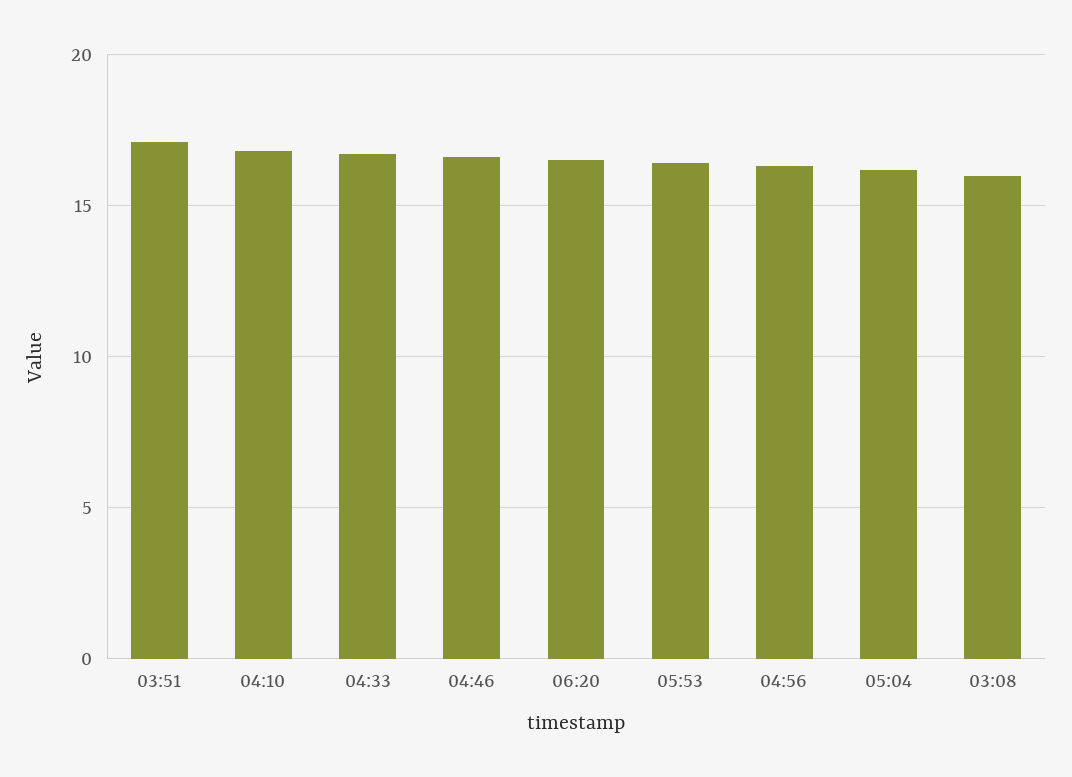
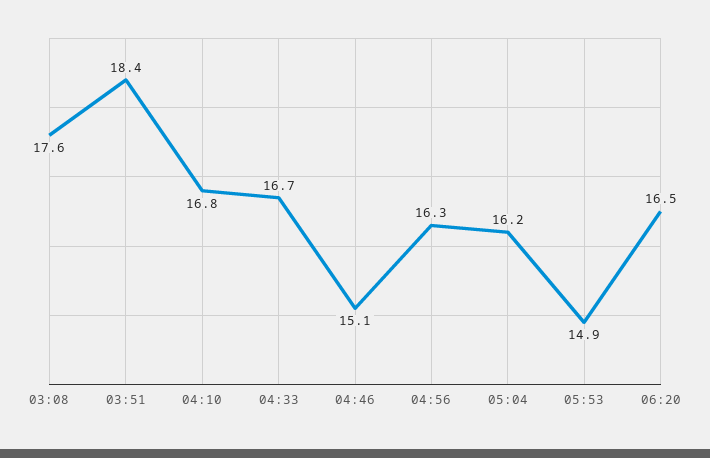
  {
-   "03:51": 17,
+   "03:51": 18.4,
    "04:10": 16.8,
    "04:33": 16.7,
-   "04:46": 16.5,
+   "04:46": 15.1,
    "06:20": 16.5,
-   "05:53": 16.5,
+   "05:53": 14.9,
    "04:56": 16.3,
    "05:04": 16.2,
-   "03:08": 16
+   "03:08": 17.6
  }

